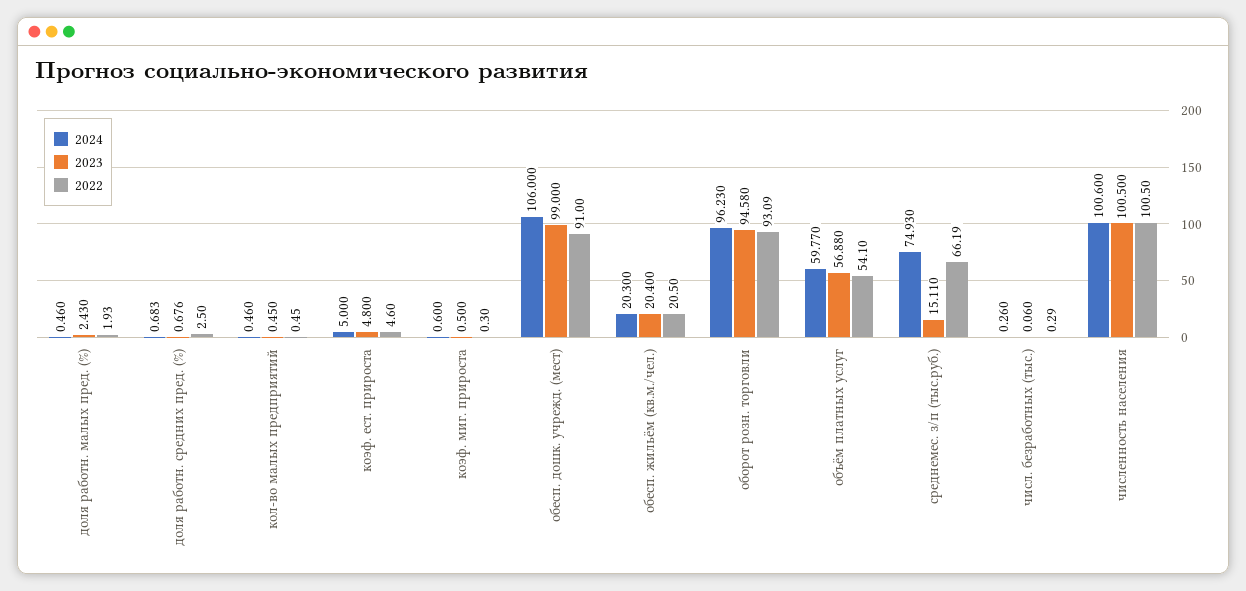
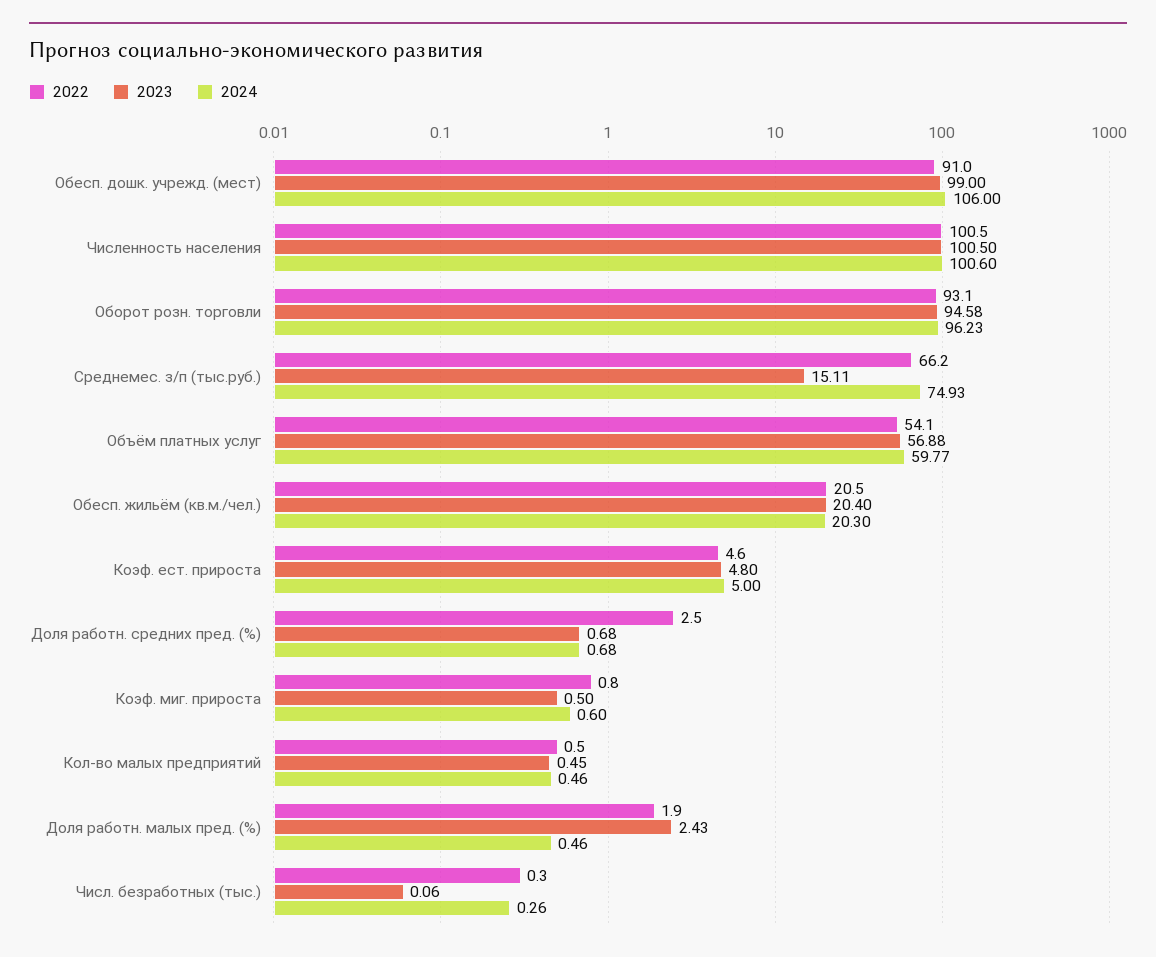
  {
    "2024": {
      "доля работн. малых пред. (%)": 0.46,
      "доля работн. средних пред. (%)": 0.683,
      "кол-во малых предприятий": 0.46,
      "коэф. ест. прироста": 5,
      "коэф. миг. прироста": 0.6,
      "обесп. дошк. учрежд. (мест)": 106,
      "обесп. жильём (кв.м./чел.)": 20.3,
      "оборот розн. торговли": 96.23,
      "объём платных услуг": 59.77,
      "среднемес. з/п (тыс.руб.)": 74.93,
      "числ. безработных (тыс.)": 0.26,
      "численность населения": 100.6
    },
    "2023": {
      "доля работн. малых пред. (%)": 2.43,
      "доля работн. средних пред. (%)": 0.676,
      "кол-во малых предприятий": 0.45,
      "коэф. ест. прироста": 4.8,
      "коэф. миг. прироста": 0.5,
      "обесп. дошк. учрежд. (мест)": 99,
      "обесп. жильём (кв.м./чел.)": 20.4,
      "оборот розн. торговли": 94.58,
      "объём платных услуг": 56.88,
      "среднемес. з/п (тыс.руб.)": 15.11,
      "числ. безработных (тыс.)": 0.06,
      "численность населения": 100.5
    },
    "2022": {
      "доля работн. малых пред. (%)": 1.93,
      "доля работн. средних пред. (%)": 2.5,
      "кол-во малых предприятий": 0.45,
      "коэф. ест. прироста": 4.6,
-     "коэф. миг. прироста": 0.3,
+     "коэф. миг. прироста": 0.8,
      "обесп. дошк. учрежд. (мест)": 91,
      "обесп. жильём (кв.м./чел.)": 20.5,
      "оборот розн. торговли": 93.09,
      "объём платных услуг": 54.1,
      "среднемес. з/п (тыс.руб.)": 66.19,
      "числ. безработных (тыс.)": 0.29,
      "численность населения": 100.5
    }
  }

